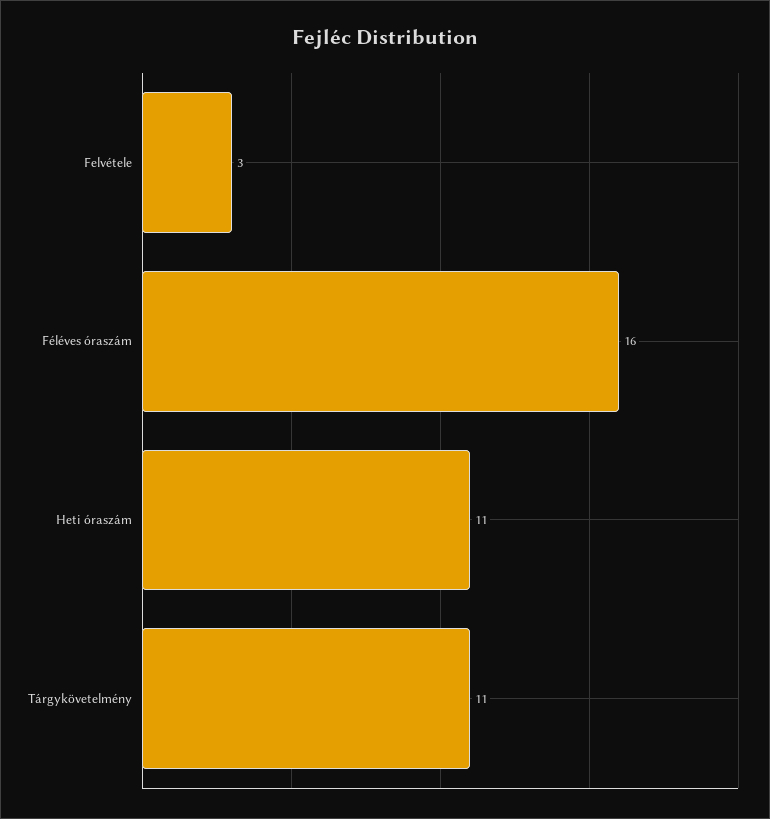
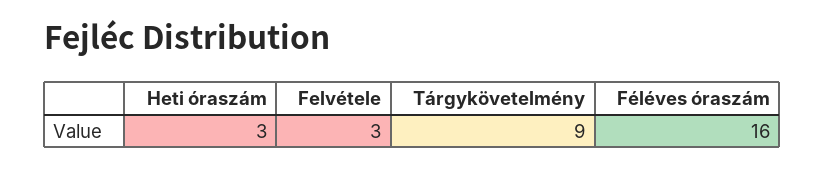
  {
    "Felvétele": 3,
    "Féléves óraszám": 16,
-   "Heti óraszám": 11,
+   "Heti óraszám": 3,
-   "Tárgykövetelmény": 11
+   "Tárgykövetelmény": 9
  }

